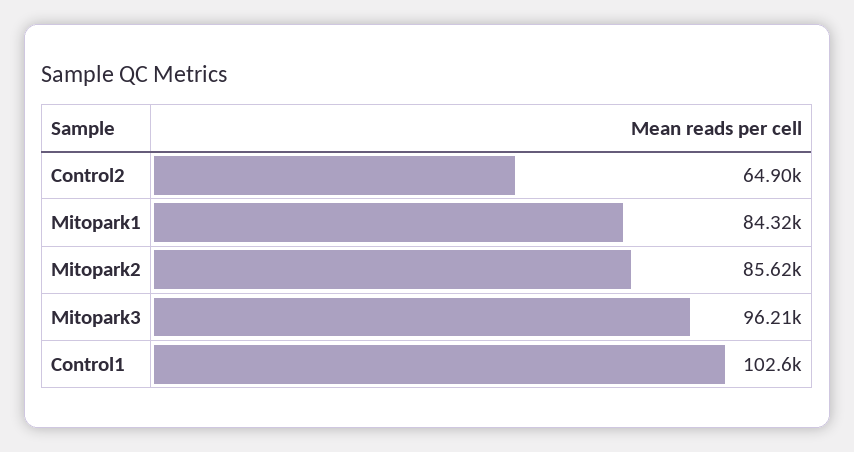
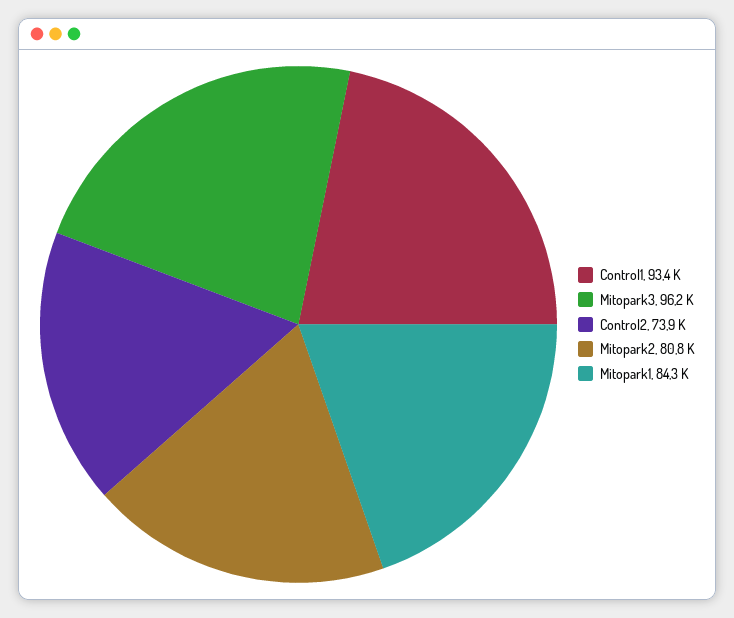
  {
-   "Control2": 64900,
+   "Control2": 73900,
    "Mitopark1": 84320,
-   "Mitopark2": 85620,
+   "Mitopark2": 80800,
    "Mitopark3": 96210,
-   "Control1": 102600
+   "Control1": 93400
  }

